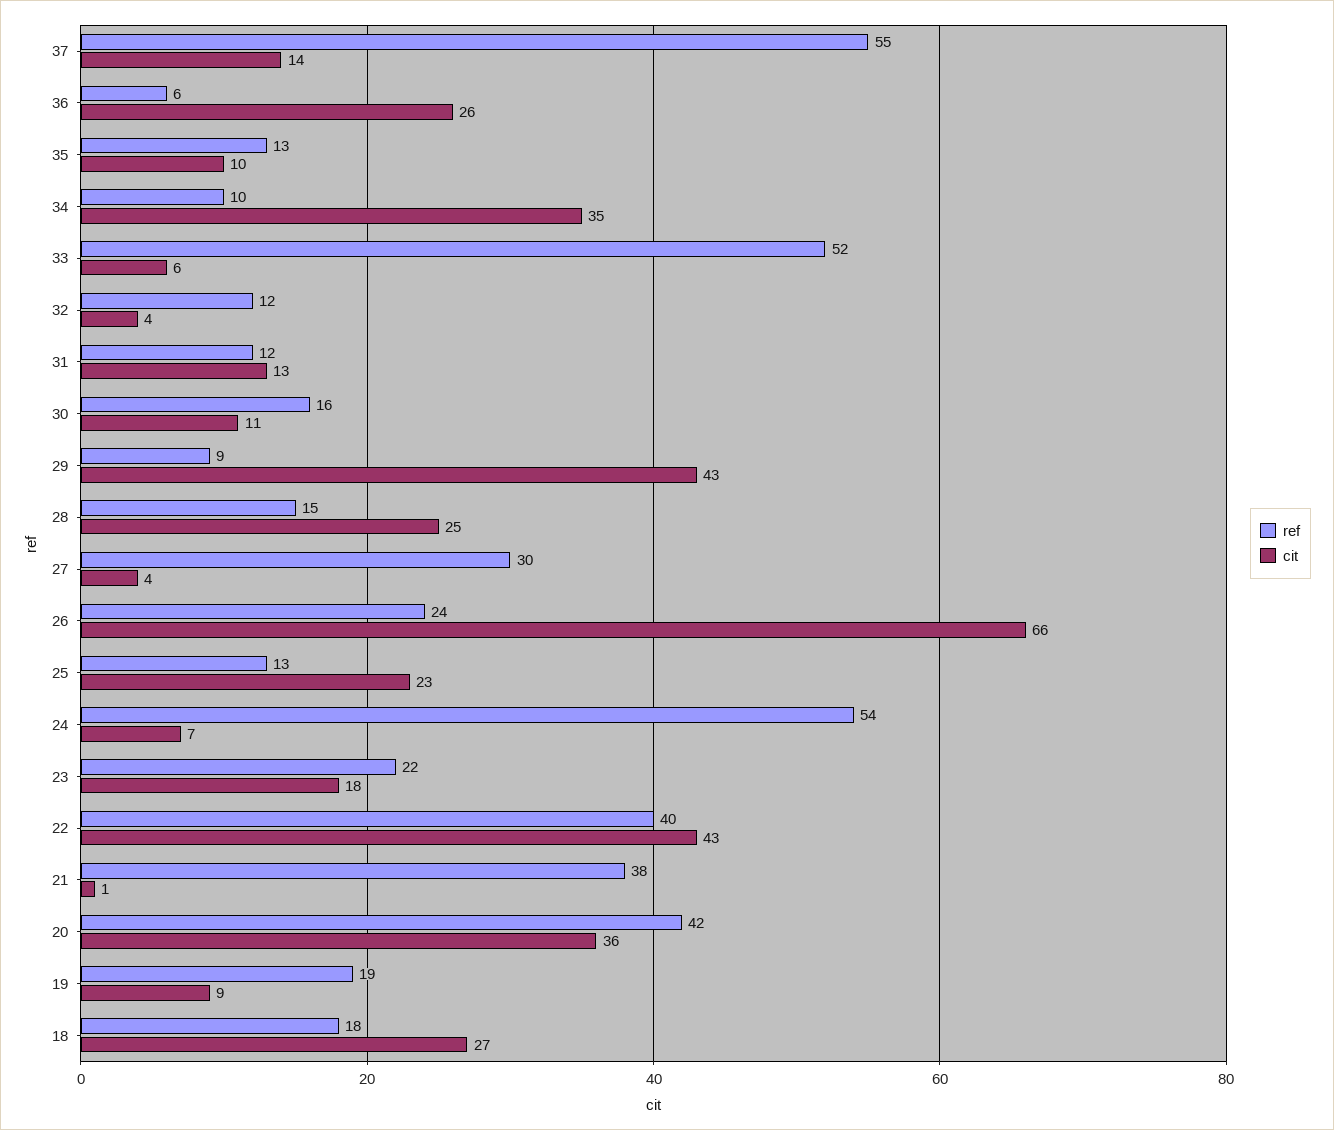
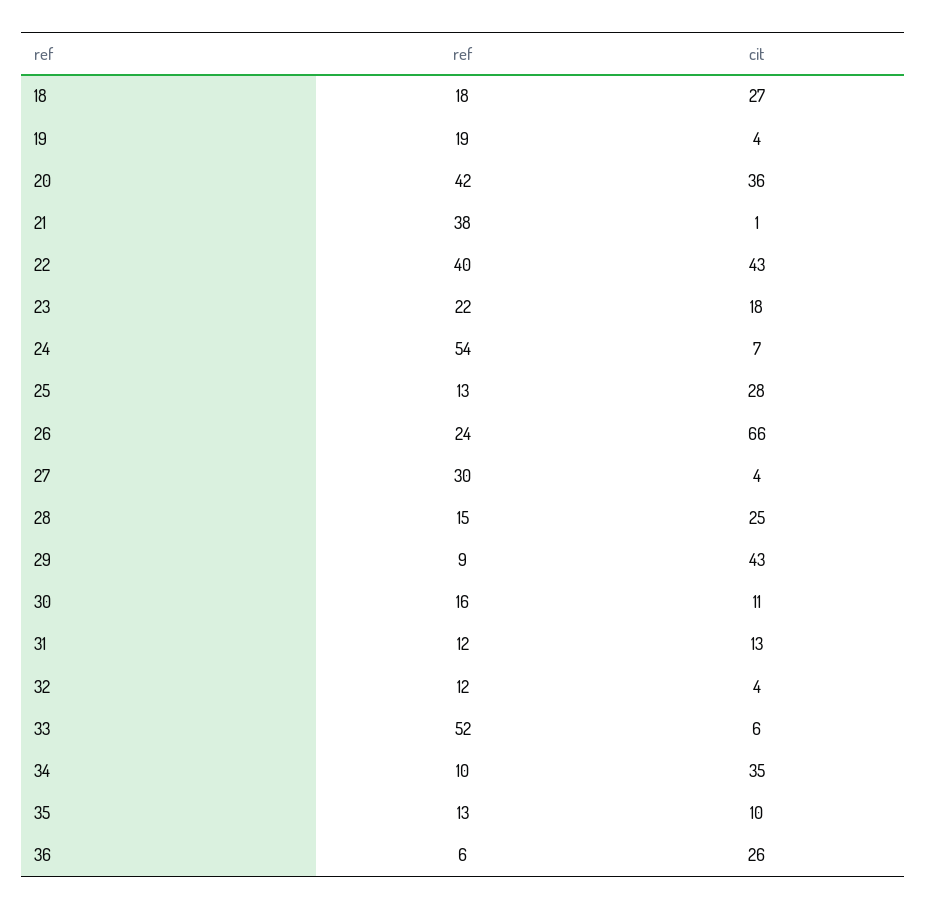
  {
    "ref": {
-     "37": 55,
      "36": 6,
      "35": 13,
      "34": 10,
      "33": 52,
      "32": 12,
      "31": 12,
      "30": 16,
      "29": 9,
      "28": 15,
      "27": 30,
      "26": 24,
      "25": 13,
      "24": 54,
      "23": 22,
      "22": 40,
      "21": 38,
      "20": 42,
      "19": 19,
      "18": 18
    },
    "cit": {
-     "37": 14,
      "36": 26,
      "35": 10,
      "34": 35,
      "33": 6,
      "32": 4,
      "31": 13,
      "30": 11,
      "29": 43,
      "28": 25,
      "27": 4,
      "26": 66,
-     "25": 23,
+     "25": 28,
      "24": 7,
      "23": 18,
      "22": 43,
      "21": 1,
      "20": 36,
-     "19": 9,
+     "19": 4,
      "18": 27
    }
  }

